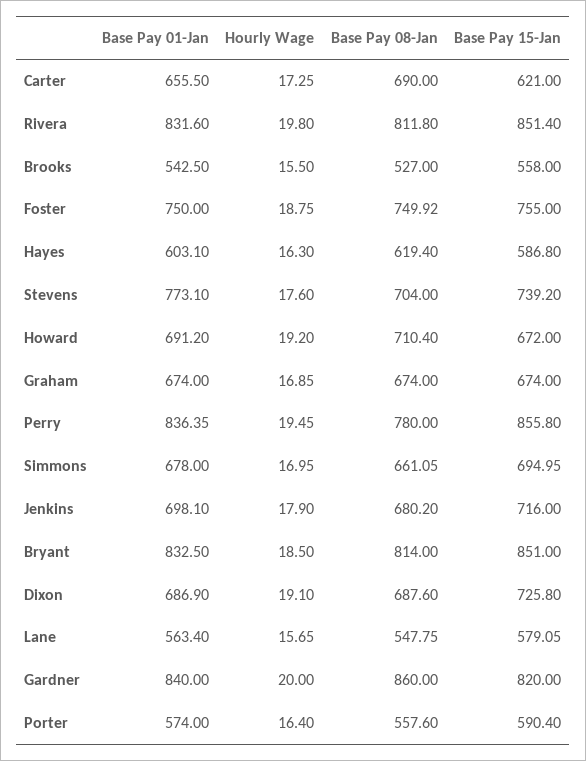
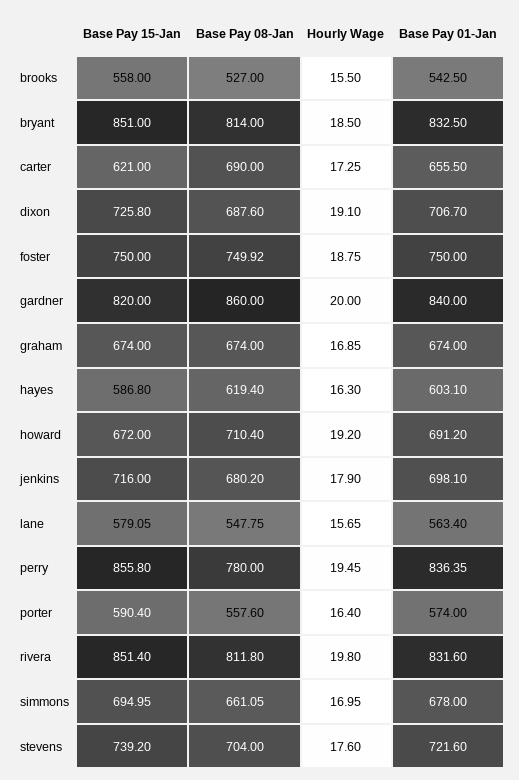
  {
    "Base Pay 01-Jan": {
      "Carter": 655.5,
      "Rivera": 831.6,
      "Brooks": 542.5,
      "Foster": 750,
      "Hayes": 603.1,
-     "Stevens": 773.1,
+     "Stevens": 721.6,
      "Howard": 691.2,
      "Graham": 674,
      "Perry": 836.35,
      "Simmons": 678,
      "Jenkins": 698.1,
      "Bryant": 832.5,
-     "Dixon": 686.9,
+     "Dixon": 706.7,
      "Lane": 563.4,
      "Gardner": 840,
      "Porter": 574
    },
    "Hourly Wage": {
      "Carter": 17.25,
      "Rivera": 19.8,
      "Brooks": 15.5,
      "Foster": 18.75,
      "Hayes": 16.3,
      "Stevens": 17.6,
      "Howard": 19.2,
      "Graham": 16.85,
      "Perry": 19.45,
      "Simmons": 16.95,
      "Jenkins": 17.9,
      "Bryant": 18.5,
      "Dixon": 19.1,
      "Lane": 15.65,
      "Gardner": 20,
      "Porter": 16.4
    },
    "Base Pay 08-Jan": {
      "Carter": 690,
      "Rivera": 811.8,
      "Brooks": 527,
      "Foster": 749.92,
      "Hayes": 619.4,
      "Stevens": 704,
      "Howard": 710.4,
      "Graham": 674,
      "Perry": 780,
      "Simmons": 661.05,
      "Jenkins": 680.2,
      "Bryant": 814,
      "Dixon": 687.6,
      "Lane": 547.75,
      "Gardner": 860,
      "Porter": 557.6
    },
    "Base Pay 15-Jan": {
      "Carter": 621,
      "Rivera": 851.4,
      "Brooks": 558,
-     "Foster": 755,
+     "Foster": 750,
      "Hayes": 586.8,
      "Stevens": 739.2,
      "Howard": 672,
      "Graham": 674,
      "Perry": 855.8,
      "Simmons": 694.95,
      "Jenkins": 716,
      "Bryant": 851,
      "Dixon": 725.8,
      "Lane": 579.05,
      "Gardner": 820,
      "Porter": 590.4
    }
  }

